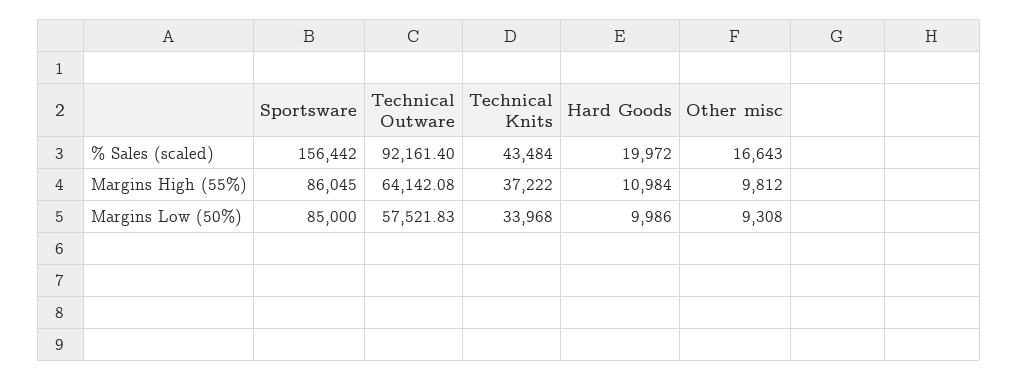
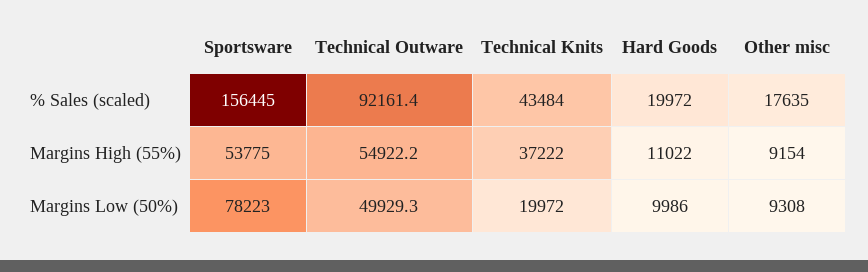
  {
    "Sportsware": {
-     "% Sales (scaled)": 156442,
+     "% Sales (scaled)": 156445,
-     "Margins High (55%)": 86045,
+     "Margins High (55%)": 53775,
-     "Margins Low (50%)": 85000
+     "Margins Low (50%)": 78223
    },
    "Technical Outware": {
      "% Sales (scaled)": 92161.4,
-     "Margins High (55%)": 64142.08,
+     "Margins High (55%)": 54922.2,
-     "Margins Low (50%)": 57521.83
+     "Margins Low (50%)": 49929.3
    },
    "Technical Knits": {
      "% Sales (scaled)": 43484,
      "Margins High (55%)": 37222,
-     "Margins Low (50%)": 33968
+     "Margins Low (50%)": 19972
    },
    "Hard Goods": {
      "% Sales (scaled)": 19972,
-     "Margins High (55%)": 10984,
+     "Margins High (55%)": 11022,
      "Margins Low (50%)": 9986
    },
    "Other misc": {
-     "% Sales (scaled)": 16643,
+     "% Sales (scaled)": 17635,
-     "Margins High (55%)": 9812,
+     "Margins High (55%)": 9154,
      "Margins Low (50%)": 9308
    }
  }

